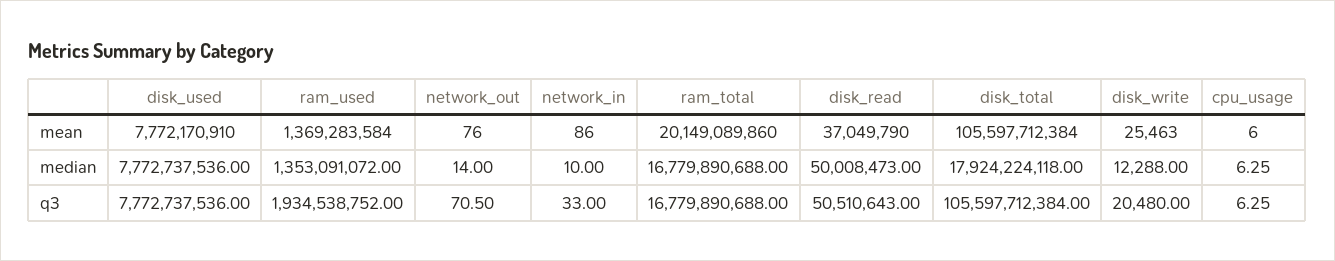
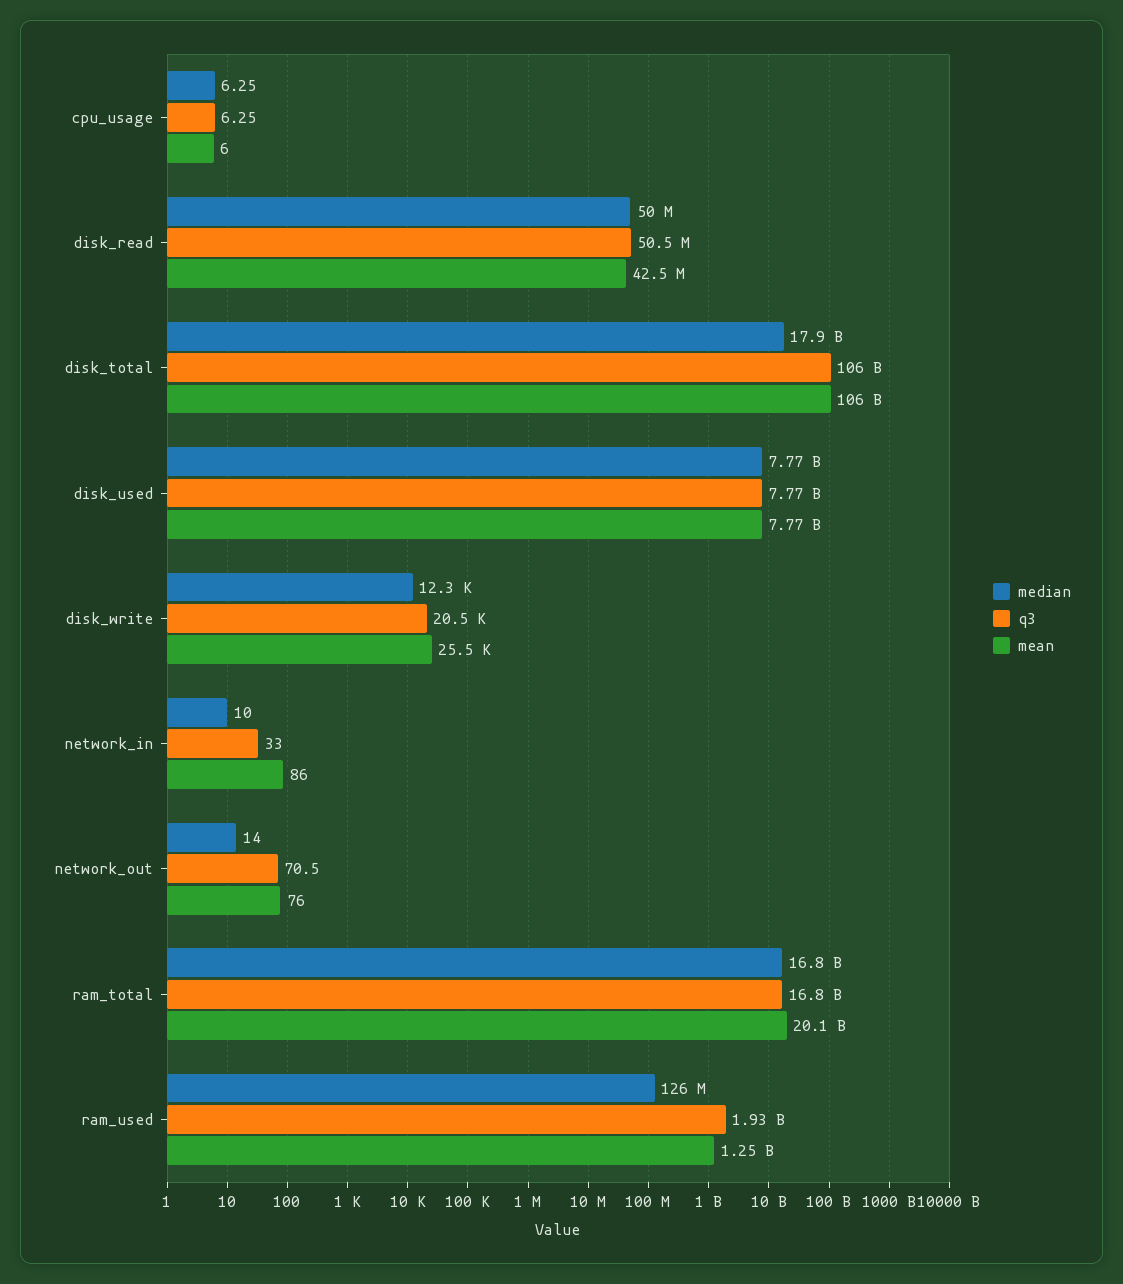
  {
    "mean": {
      "disk_used": 7772170910,
-     "ram_used": 1369283584,
+     "ram_used": 1250000000,
      "network_out": 76,
      "network_in": 86,
      "ram_total": 20149089860,
-     "disk_read": 37049790,
+     "disk_read": 42500000,
      "disk_total": 105597712384,
      "disk_write": 25463,
      "cpu_usage": 6
    },
    "median": {
      "disk_used": 7772737536,
-     "ram_used": 1353091072,
+     "ram_used": 126000000,
      "network_out": 14,
      "network_in": 10,
      "ram_total": 16779890688,
      "disk_read": 50008473,
      "disk_total": 17924224118,
      "disk_write": 12288,
      "cpu_usage": 6.25
    },
    "q3": {
      "disk_used": 7772737536,
      "ram_used": 1934538752,
      "network_out": 70.5,
      "network_in": 33,
      "ram_total": 16779890688,
      "disk_read": 50510643,
      "disk_total": 105597712384,
      "disk_write": 20480,
      "cpu_usage": 6.25
    }
  }

